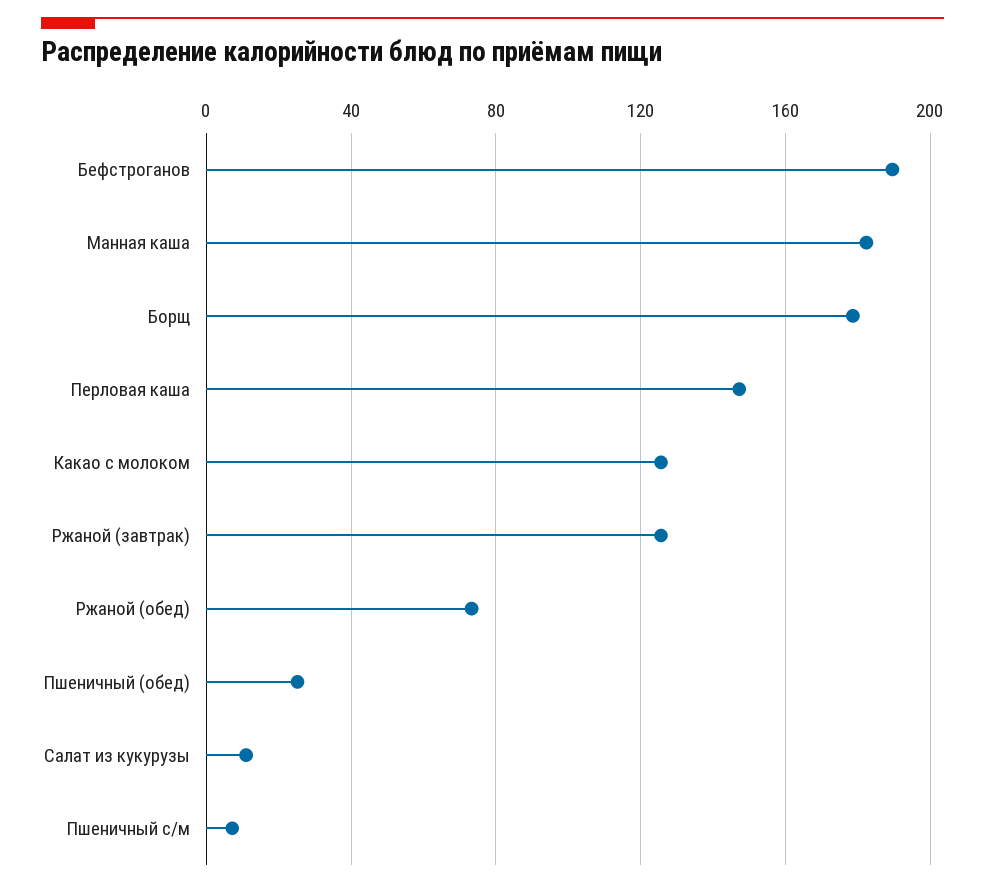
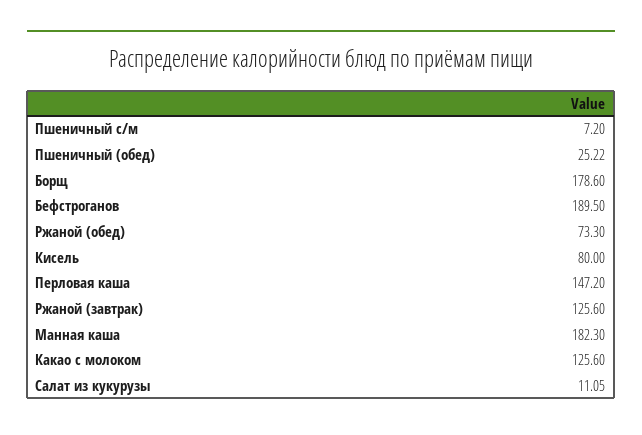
  {
    "Бефстроганов": 189.5,
    "Манная каша": 182.3,
    "Борщ": 178.6,
    "Перловая каша": 147.2,
    "Какао с молоком": 125.6,
    "Ржаной (завтрак)": 125.6,
    "Ржаной (обед)": 73.3,
    "Пшеничный (обед)": 25.22,
    "Салат из кукурузы": 11.05,
-   "Пшеничный с/м": 7.2
+   "Пшеничный с/м": 7.2,
+   "Кисель": 80
  }

